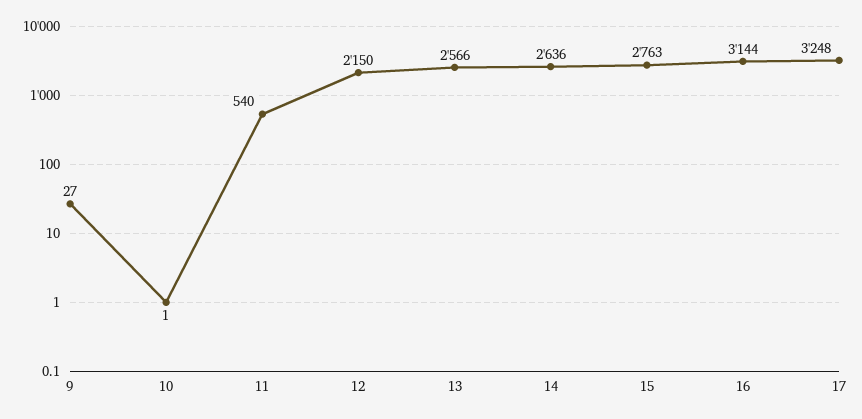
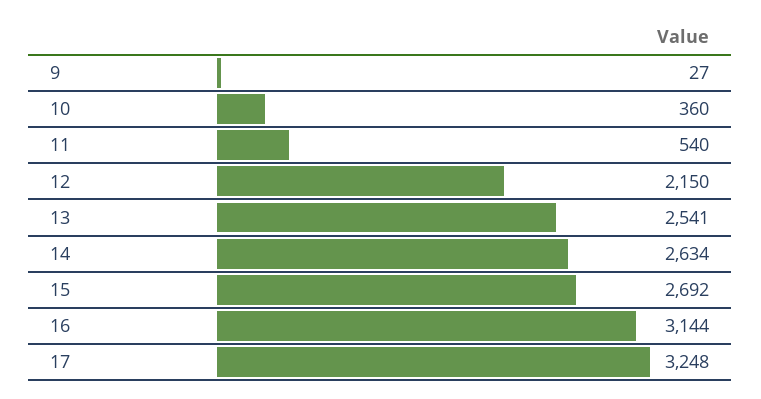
  {
    "9": 27,
-   "10": 1,
+   "10": 360,
    "11": 540,
    "12": 2150,
-   "13": 2566,
+   "13": 2541,
-   "14": 2636,
+   "14": 2634,
-   "15": 2763,
+   "15": 2692,
    "16": 3144,
    "17": 3248
  }

